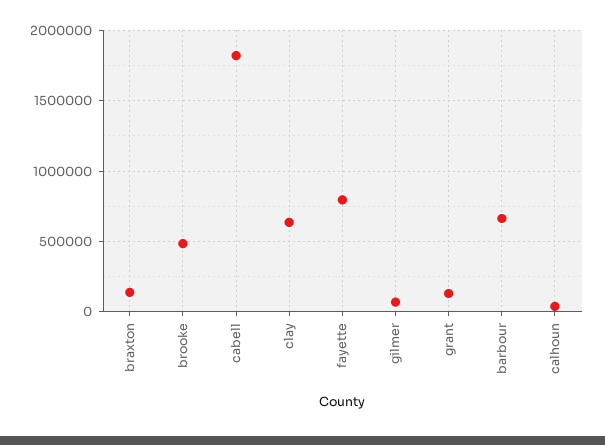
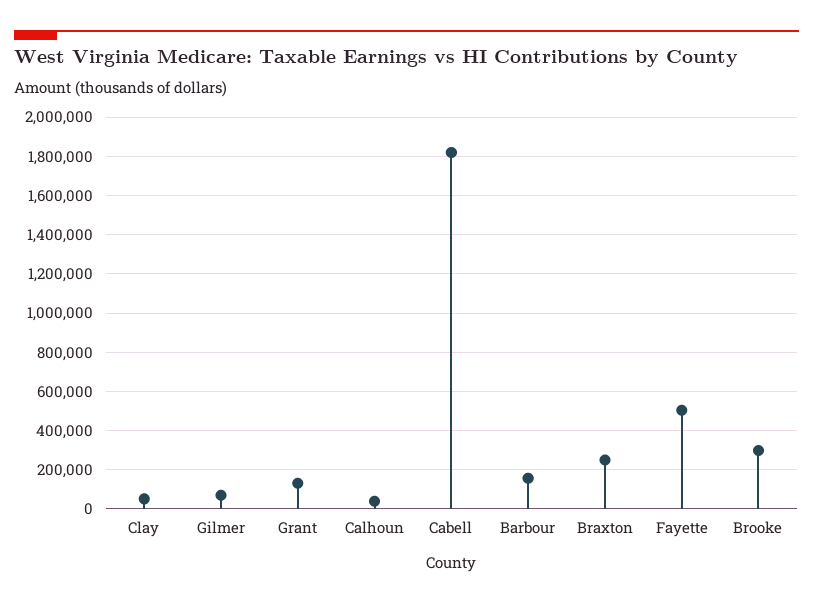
  {
-   "braxton": 150000,
+   "braxton": 250000,
-   "brooke": 500000,
+   "brooke": 300000,
    "cabell": 1800000,
-   "clay": 650000,
+   "clay": 50000,
-   "fayette": 800000,
+   "fayette": 500000,
    "gilmer": 50000,
    "grant": 150000,
-   "barbour": 650000,
+   "barbour": 150000,
    "calhoun": 50000
  }

